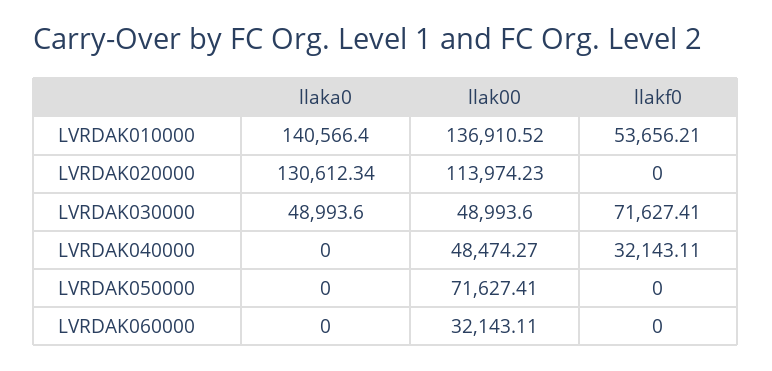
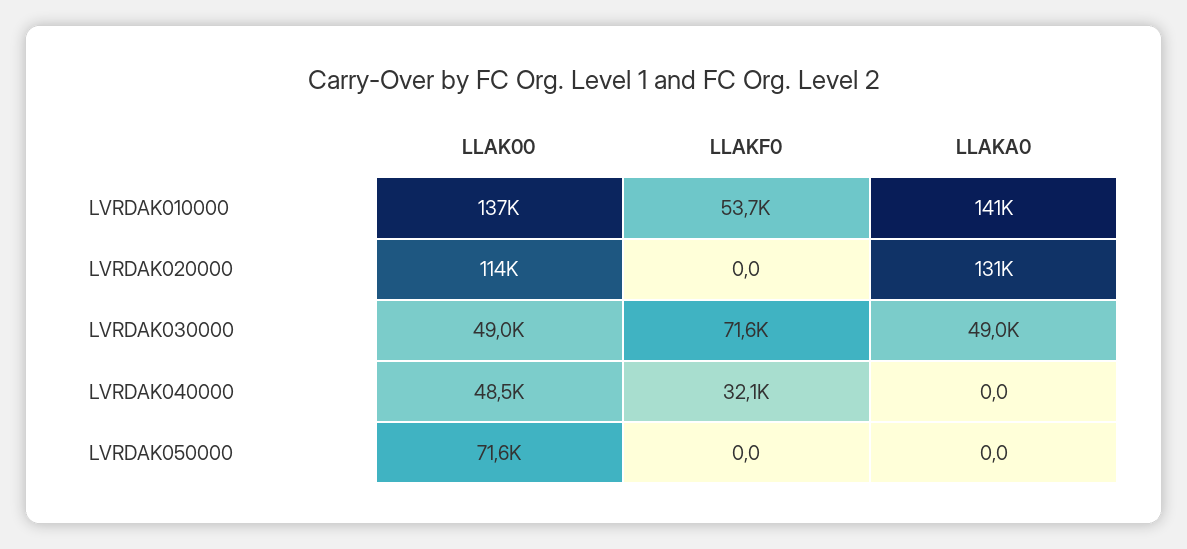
  {
    "llaka0": {
      "LVRDAK010000": 140566.4,
      "LVRDAK020000": 130612.34,
      "LVRDAK030000": 48993.6,
      "LVRDAK040000": 0,
-     "LVRDAK050000": 0,
+     "LVRDAK050000": 0
-     "LVRDAK060000": 0
    },
    "llak00": {
      "LVRDAK010000": 136910.52,
      "LVRDAK020000": 113974.23,
      "LVRDAK030000": 48993.6,
      "LVRDAK040000": 48474.27,
-     "LVRDAK050000": 71627.41,
+     "LVRDAK050000": 71627.41
-     "LVRDAK060000": 32143.11
    },
    "llakf0": {
      "LVRDAK010000": 53656.21,
      "LVRDAK020000": 0,
      "LVRDAK030000": 71627.41,
      "LVRDAK040000": 32143.11,
-     "LVRDAK050000": 0,
+     "LVRDAK050000": 0
-     "LVRDAK060000": 0
    }
  }

